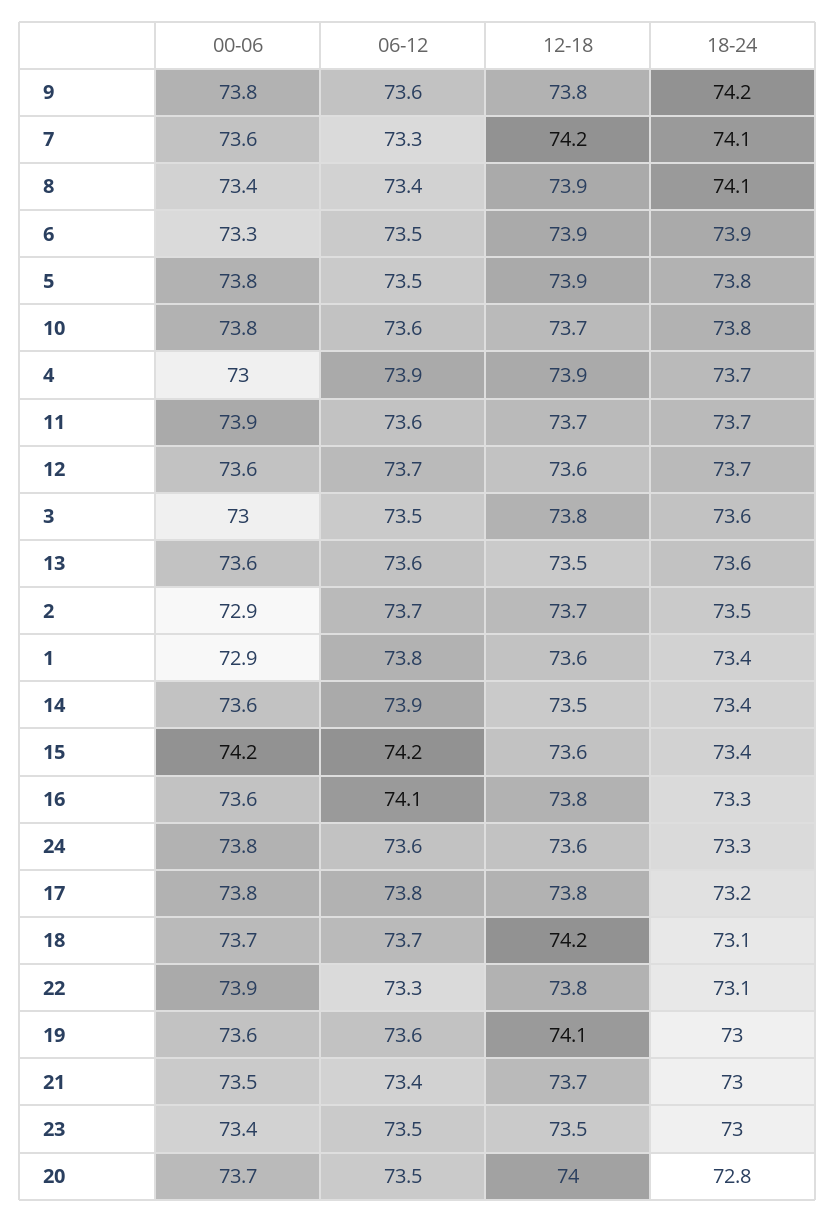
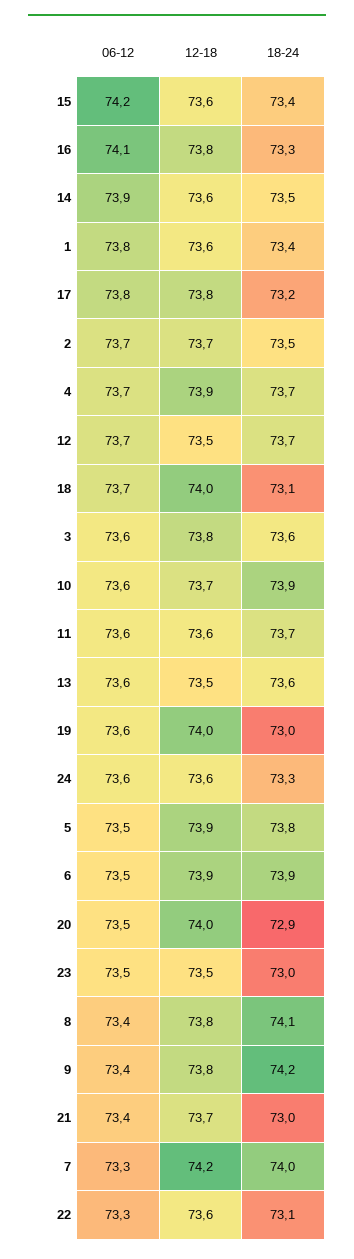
  {
-   "00-06": {
-     "9": 73.8,
-     "7": 73.6,
-     "8": 73.4,
-     "6": 73.3,
-     "5": 73.8,
-     "10": 73.8,
-     "4": 73,
-     "11": 73.9,
-     "12": 73.6,
-     "3": 73,
-     "13": 73.6,
-     "2": 72.9,
-     "1": 72.9,
-     "14": 73.6,
-     "15": 74.2,
-     "16": 73.6,
-     "24": 73.8,
-     "17": 73.8,
-     "18": 73.7,
-     "22": 73.9,
-     "19": 73.6,
-     "21": 73.5,
-     "23": 73.4,
-     "20": 73.7
-   },
    "06-12": {
-     "9": 73.6,
+     "9": 73.4,
      "7": 73.3,
      "8": 73.4,
      "6": 73.5,
      "5": 73.5,
      "10": 73.6,
-     "4": 73.9,
+     "4": 73.7,
      "11": 73.6,
      "12": 73.7,
-     "3": 73.5,
+     "3": 73.6,
      "13": 73.6,
      "2": 73.7,
      "1": 73.8,
      "14": 73.9,
      "15": 74.2,
      "16": 74.1,
      "24": 73.6,
      "17": 73.8,
      "18": 73.7,
      "22": 73.3,
      "19": 73.6,
      "21": 73.4,
      "23": 73.5,
      "20": 73.5
    },
    "12-18": {
      "9": 73.8,
      "7": 74.2,
-     "8": 73.9,
+     "8": 73.8,
      "6": 73.9,
      "5": 73.9,
      "10": 73.7,
      "4": 73.9,
-     "11": 73.7,
+     "11": 73.6,
-     "12": 73.6,
+     "12": 73.5,
      "3": 73.8,
      "13": 73.5,
      "2": 73.7,
      "1": 73.6,
-     "14": 73.5,
+     "14": 73.6,
      "15": 73.6,
      "16": 73.8,
      "24": 73.6,
      "17": 73.8,
-     "18": 74.2,
+     "18": 74,
-     "22": 73.8,
+     "22": 73.6,
-     "19": 74.1,
+     "19": 74,
      "21": 73.7,
      "23": 73.5,
      "20": 74
    },
    "18-24": {
      "9": 74.2,
-     "7": 74.1,
+     "7": 74,
      "8": 74.1,
      "6": 73.9,
      "5": 73.8,
-     "10": 73.8,
+     "10": 73.9,
      "4": 73.7,
      "11": 73.7,
      "12": 73.7,
      "3": 73.6,
      "13": 73.6,
      "2": 73.5,
      "1": 73.4,
-     "14": 73.4,
+     "14": 73.5,
      "15": 73.4,
      "16": 73.3,
      "24": 73.3,
      "17": 73.2,
      "18": 73.1,
      "22": 73.1,
      "19": 73,
      "21": 73,
      "23": 73,
-     "20": 72.8
+     "20": 72.9
    }
  }

